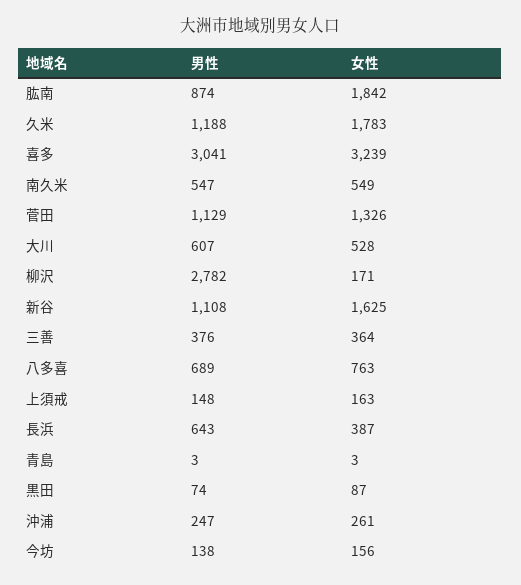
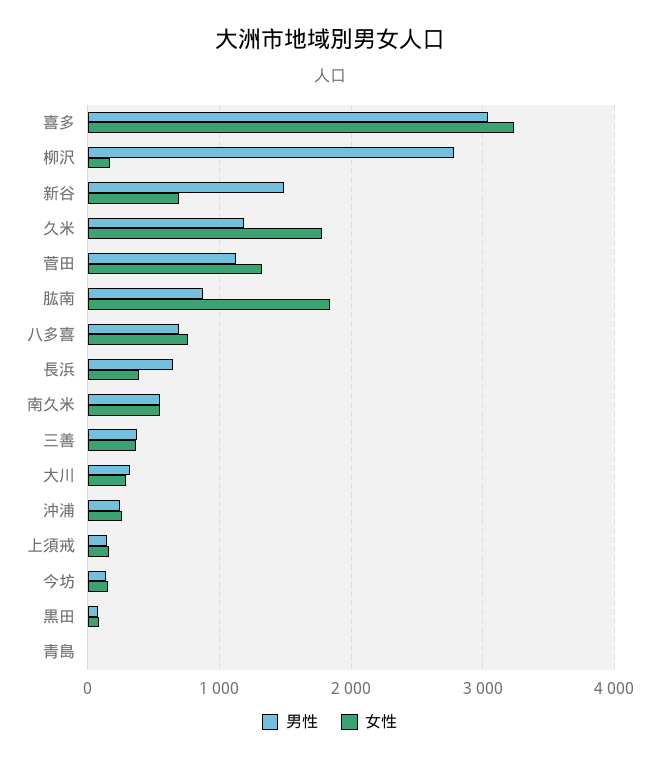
  {
    "男性": {
      "肱南": 874,
      "久米": 1188,
      "喜多": 3041,
      "南久米": 547,
      "菅田": 1129,
-     "大川": 607,
+     "大川": 300,
      "柳沢": 2782,
-     "新谷": 1108,
+     "新谷": 1500,
      "三善": 376,
      "八多喜": 689,
      "上須戒": 148,
      "長浜": 643,
      "青島": 3,
      "黒田": 74,
      "沖浦": 247,
      "今坊": 138
    },
    "女性": {
      "肱南": 1842,
      "久米": 1783,
      "喜多": 3239,
      "南久米": 549,
      "菅田": 1326,
-     "大川": 528,
+     "大川": 300,
      "柳沢": 171,
-     "新谷": 1625,
+     "新谷": 700,
      "三善": 364,
      "八多喜": 763,
      "上須戒": 163,
      "長浜": 387,
      "青島": 3,
      "黒田": 87,
      "沖浦": 261,
      "今坊": 156
    }
  }

